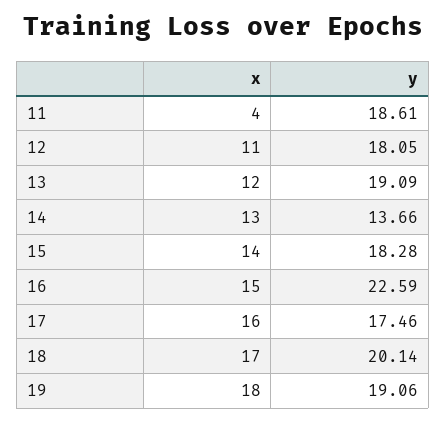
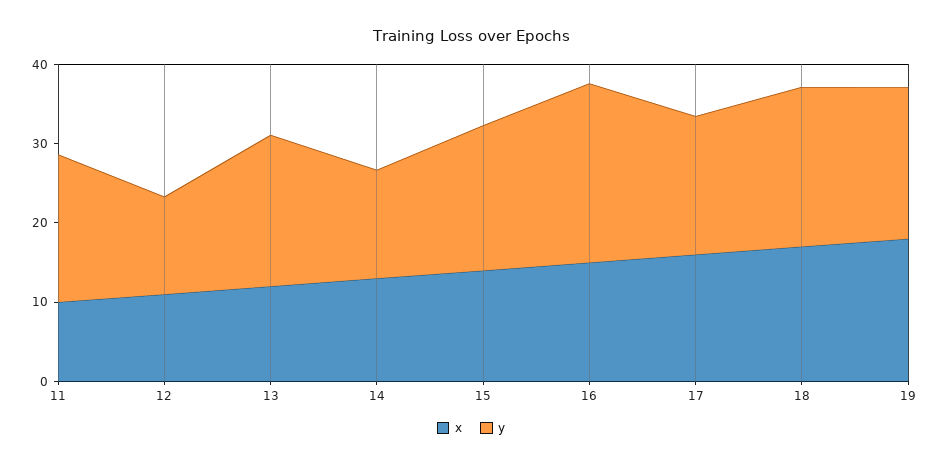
  {
    "x": {
-     "11": 4,
+     "11": 10,
      "12": 11,
      "13": 12,
      "14": 13,
      "15": 14,
      "16": 15,
      "17": 16,
      "18": 17,
      "19": 18
    },
    "y": {
      "11": 18.61,
-     "12": 18.05,
+     "12": 12,
      "13": 19.09,
      "14": 13.66,
      "15": 18.28,
      "16": 22.59,
      "17": 17.46,
      "18": 20.14,
      "19": 19.06
    }
  }

